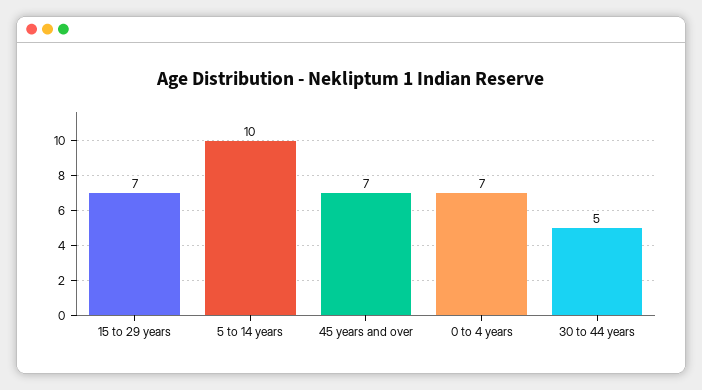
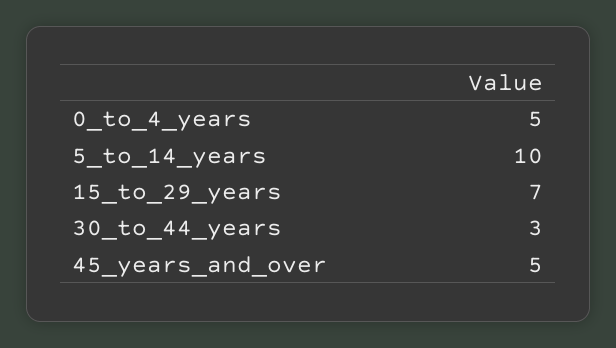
  {
    "15 to 29 years": 7,
    "5 to 14 years": 10,
-   "45 years and over": 7,
+   "45 years and over": 5,
-   "0 to 4 years": 7,
+   "0 to 4 years": 5,
-   "30 to 44 years": 5
+   "30 to 44 years": 3
  }

